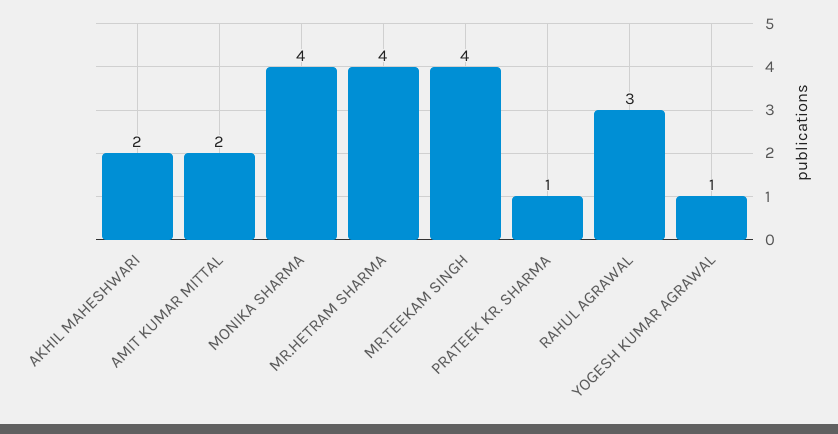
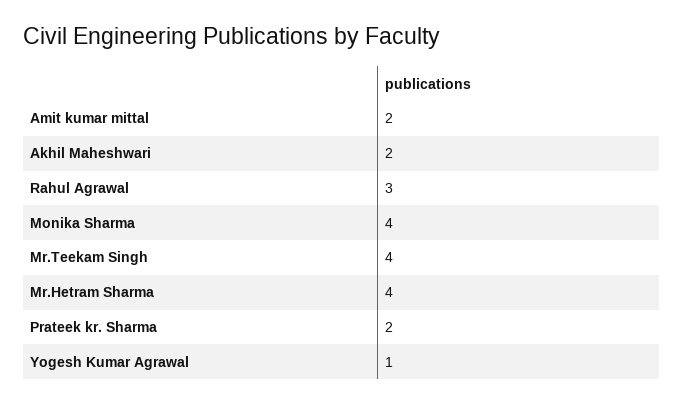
  {
    "AKHIL MAHESHWARI": 2,
    "AMIT KUMAR MITTAL": 2,
    "MONIKA SHARMA": 4,
    "MR.HETRAM SHARMA": 4,
    "MR.TEEKAM SINGH": 4,
-   "PRATEEK KR. SHARMA": 1,
+   "PRATEEK KR. SHARMA": 2,
    "RAHUL AGRAWAL": 3,
    "YOGESH KUMAR AGRAWAL": 1
  }

